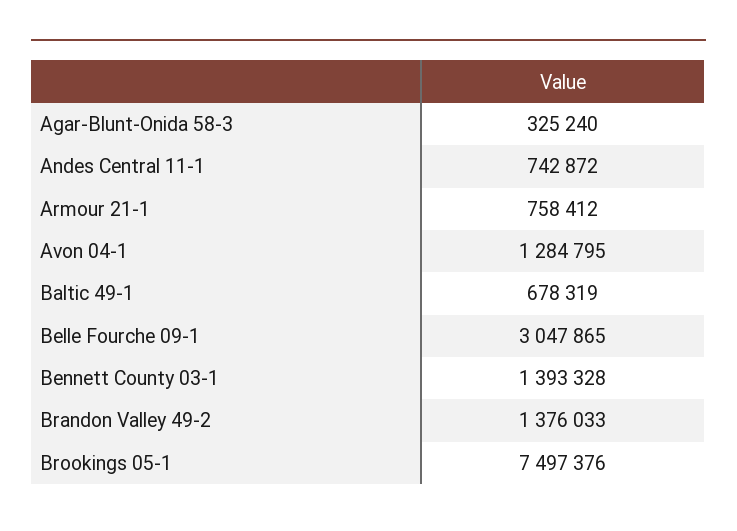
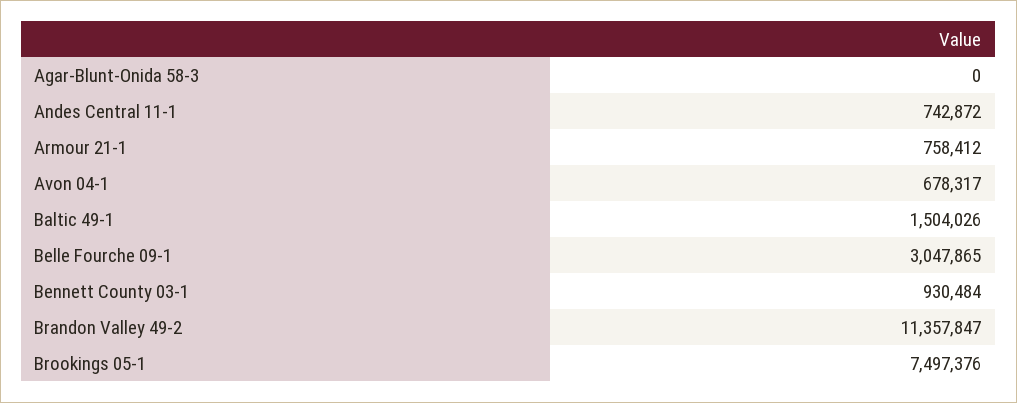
  {
-   "Agar-Blunt-Onida 58-3": 325240,
+   "Agar-Blunt-Onida 58-3": 0,
    "Andes Central 11-1": 742872,
    "Armour 21-1": 758412,
-   "Avon 04-1": 1284795,
+   "Avon 04-1": 678317,
-   "Baltic 49-1": 678319,
+   "Baltic 49-1": 1504026,
    "Belle Fourche 09-1": 3047865,
-   "Bennett County 03-1": 1393328,
+   "Bennett County 03-1": 930484,
-   "Brandon Valley 49-2": 1376033,
+   "Brandon Valley 49-2": 11357847,
    "Brookings 05-1": 7497376
  }

